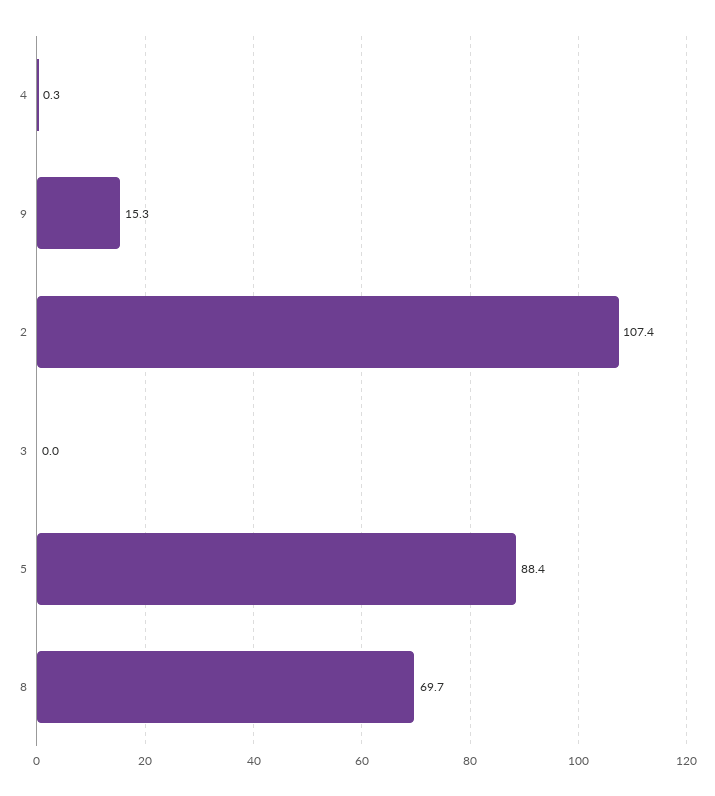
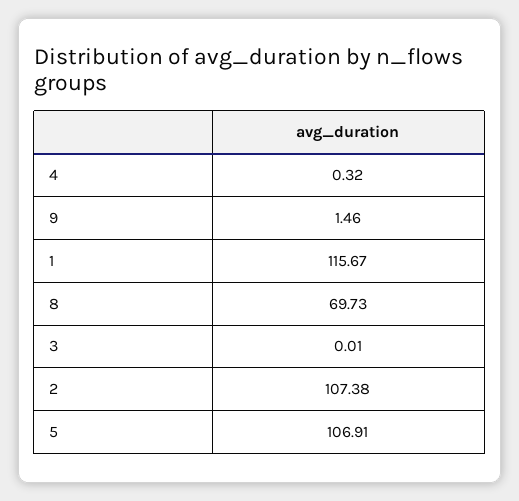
  {
    "4": 0.32,
-   "9": 15.3,
+   "9": 1.46,
    "2": 107.38,
    "3": 0.01,
-   "5": 88.4,
+   "5": 106.91,
-   "8": 69.73
+   "8": 69.73,
+   "1": 115.67
  }

